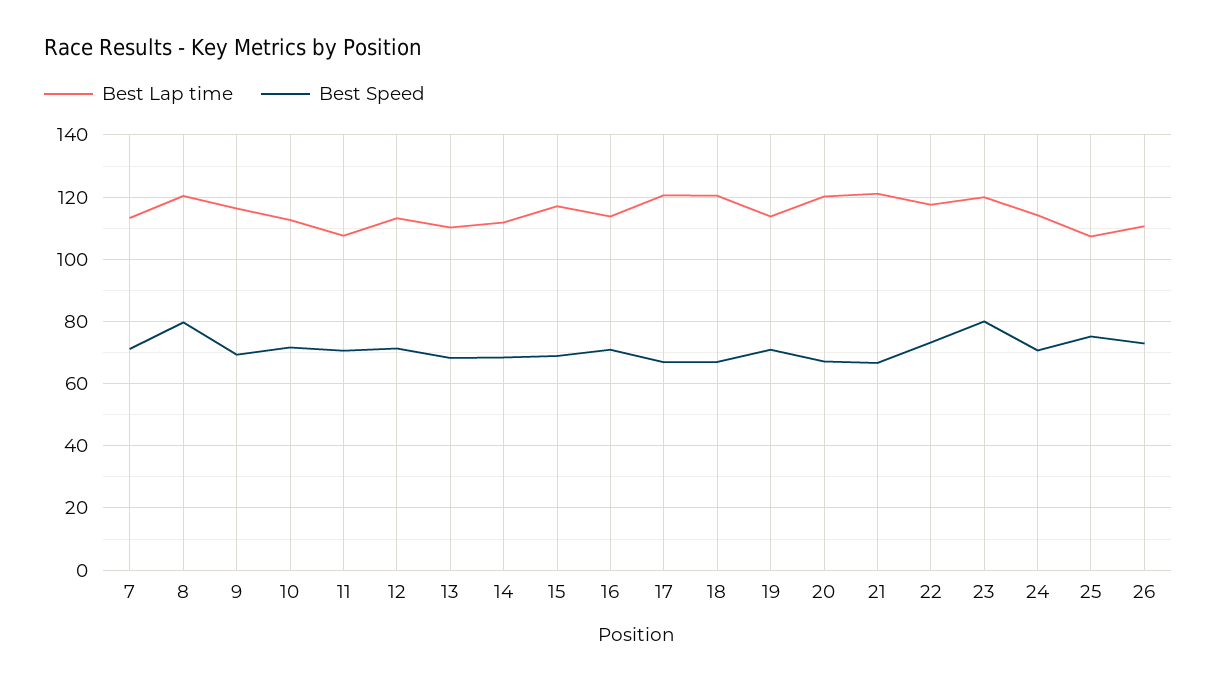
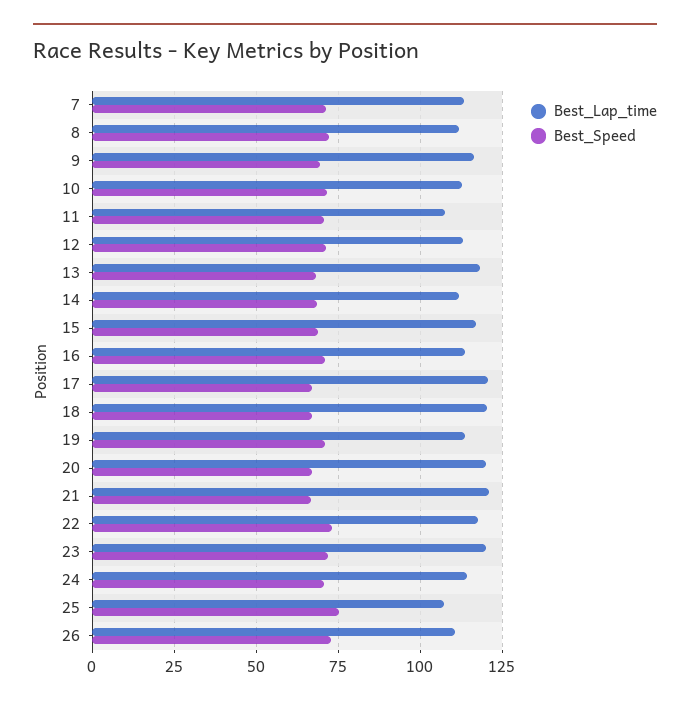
  {
    "Best Lap time": {
      "7": 114,
-     "8": 120,
+     "8": 112.5,
      "9": 116,
      "10": 112,
      "11": 108,
      "12": 114,
-     "13": 110,
+     "13": 117.5,
      "14": 112,
      "15": 118,
      "16": 114,
      "17": 120,
      "18": 120,
      "19": 114,
      "20": 120,
      "21": 122,
      "22": 118,
      "23": 120,
      "24": 114,
      "25": 108,
      "26": 110
    },
    "Best Speed": {
      "7": 72,
-     "8": 80,
+     "8": 72.5,
      "9": 70,
      "10": 72,
      "11": 70,
      "12": 72,
      "13": 68,
      "14": 68,
      "15": 68,
      "16": 70,
      "17": 66,
      "18": 68,
      "19": 70,
      "20": 68,
      "21": 66,
      "22": 74,
-     "23": 80,
+     "23": 72.5,
      "24": 70,
      "25": 76,
      "26": 72
    }
  }

